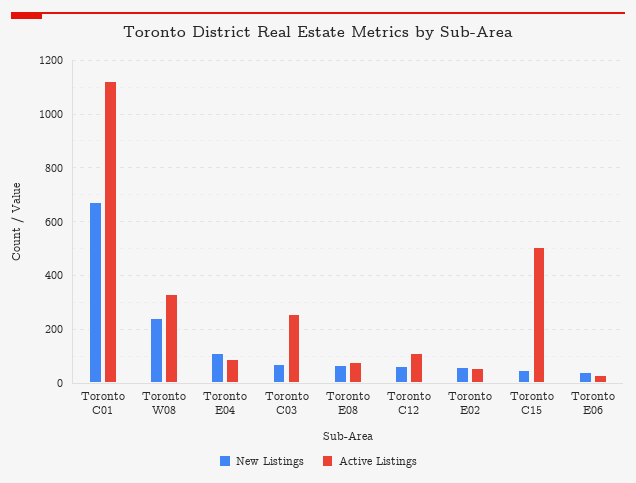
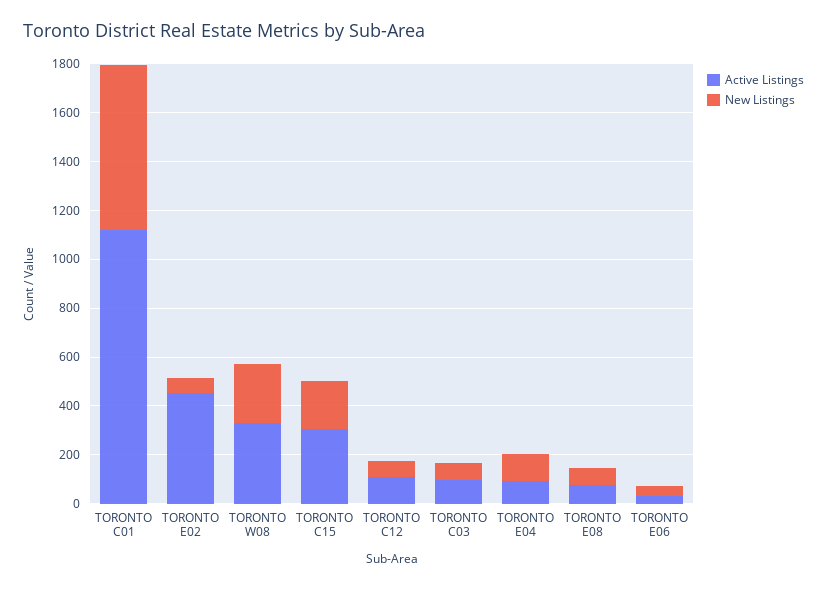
  {
    "New Listings": {
      "Toronto C01": 675,
      "Toronto W08": 250,
      "Toronto E04": 125,
      "Toronto C03": 75,
      "Toronto E08": 75,
      "Toronto C12": 75,
      "Toronto E02": 50,
-     "Toronto C15": 50,
+     "Toronto C15": 200,
      "Toronto E06": 50
    },
    "Active Listings": {
      "Toronto C01": 1125,
      "Toronto W08": 325,
      "Toronto E04": 100,
-     "Toronto C03": 250,
+     "Toronto C03": 100,
      "Toronto E08": 75,
      "Toronto C12": 100,
-     "Toronto E02": 50,
+     "Toronto E02": 450,
-     "Toronto C15": 500,
+     "Toronto C15": 300,
      "Toronto E06": 25
    }
  }

